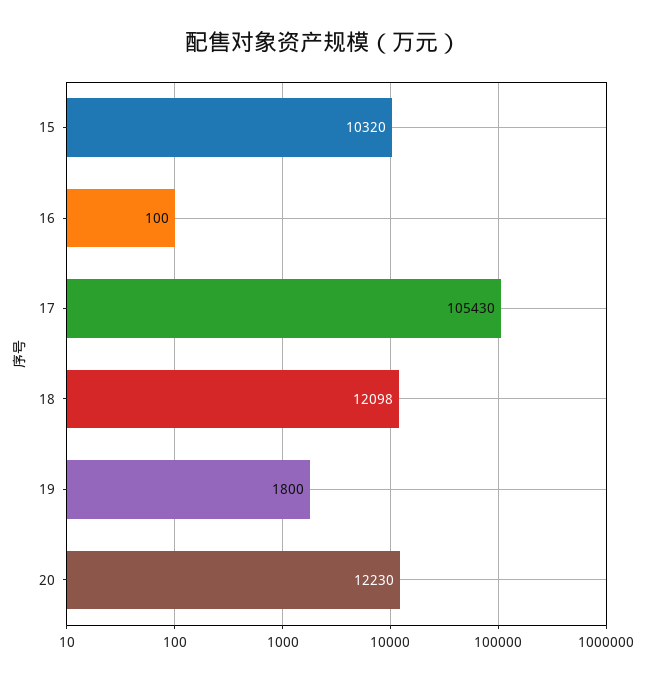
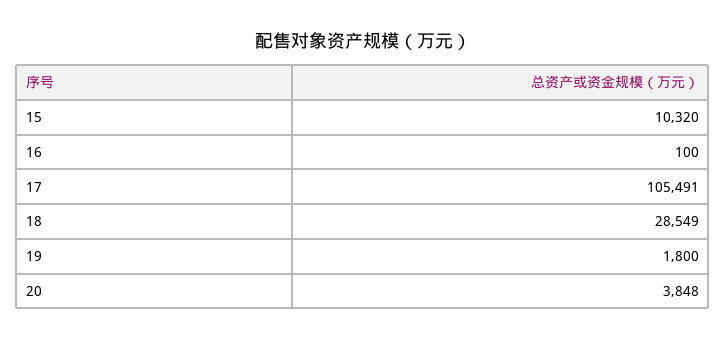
  {
    "15": 10320,
    "16": 100,
-   "17": 105430,
+   "17": 105491,
-   "18": 12098,
+   "18": 28549,
    "19": 1800,
-   "20": 12230
+   "20": 3848
  }

